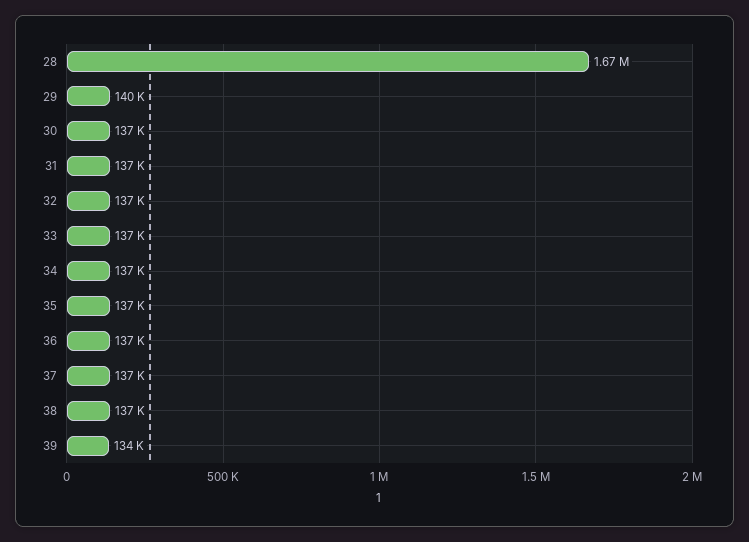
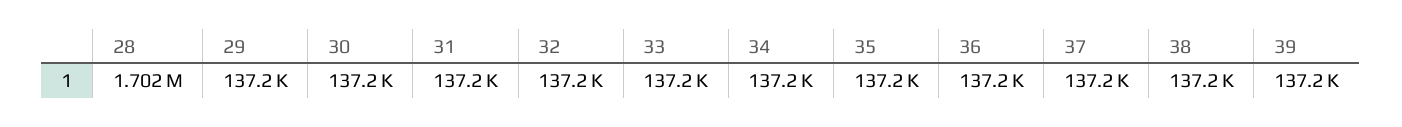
  {
-   "28": 1670000,
+   "28": 1702000,
-   "29": 140000,
+   "29": 137200,
    "30": 137200,
    "31": 137200,
    "32": 137200,
    "33": 137200,
    "34": 137200,
    "35": 137200,
    "36": 137200,
    "37": 137200,
    "38": 137200,
-   "39": 134000
+   "39": 137200
  }

